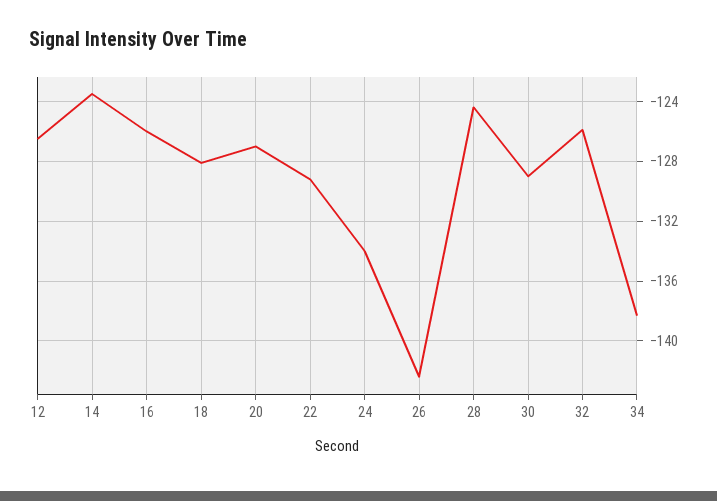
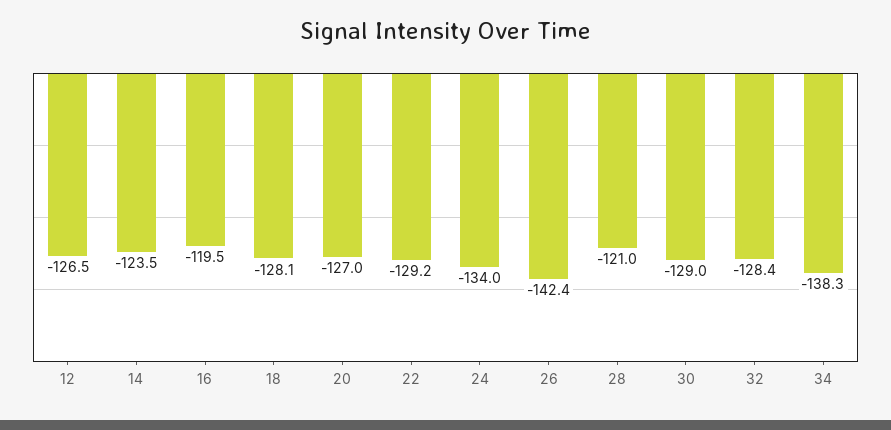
  {
    "12": -126.5,
    "14": -123.5,
-   "16": -126,
+   "16": -119.5,
    "18": -128.1,
    "20": -127,
    "22": -129.2,
    "24": -134,
    "26": -142.4,
-   "28": -124.5,
+   "28": -121,
    "30": -129,
-   "32": -126,
+   "32": -128.4,
    "34": -138.3
  }

